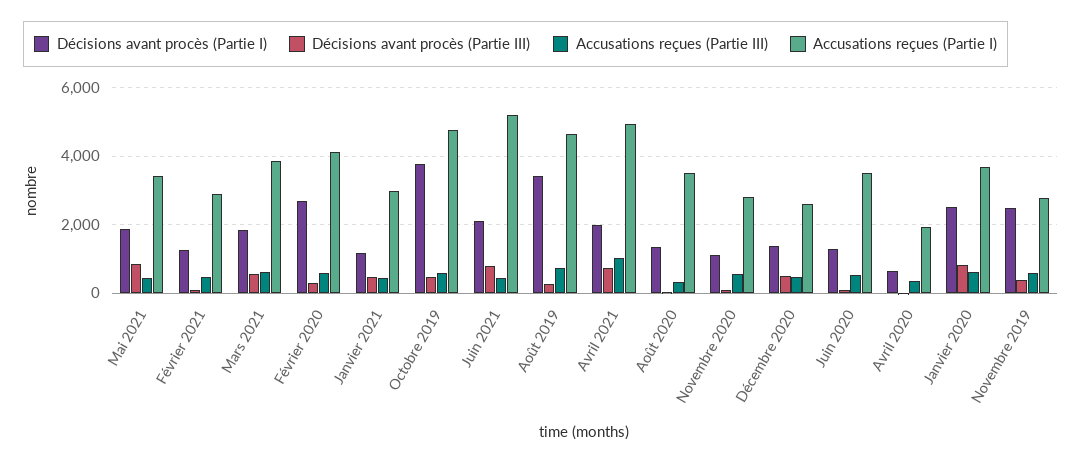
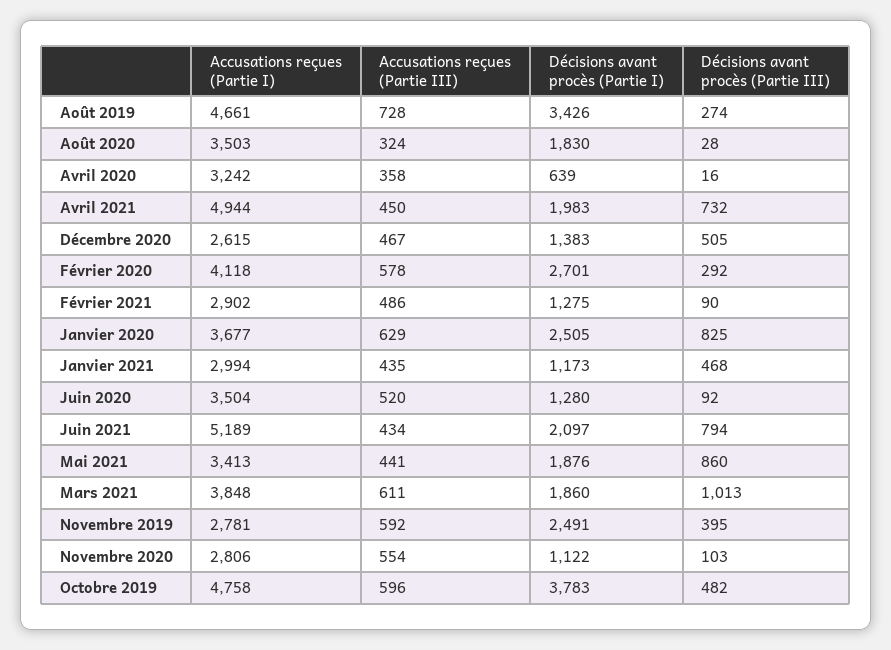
  {
    "Décisions avant procès (Partie I)": {
      "Mai 2021": 1876,
      "Février 2021": 1275,
      "Mars 2021": 1860,
      "Février 2020": 2701,
      "Janvier 2021": 1173,
      "Octobre 2019": 3783,
      "Juin 2021": 2097,
      "Août 2019": 3426,
      "Avril 2021": 1983,
-     "Août 2020": 1400,
+     "Août 2020": 1830,
      "Novembre 2020": 1122,
      "Décembre 2020": 1383,
      "Juin 2020": 1280,
      "Avril 2020": 639,
      "Janvier 2020": 2505,
      "Novembre 2019": 2491
    },
    "Décisions avant procès (Partie III)": {
      "Mai 2021": 860,
      "Février 2021": 90,
-     "Mars 2021": 600,
+     "Mars 2021": 1013,
      "Février 2020": 292,
      "Janvier 2021": 468,
      "Octobre 2019": 482,
      "Juin 2021": 794,
      "Août 2019": 274,
      "Avril 2021": 732,
      "Août 2020": 28,
      "Novembre 2020": 103,
      "Décembre 2020": 505,
      "Juin 2020": 92,
      "Avril 2020": 16,
      "Janvier 2020": 825,
      "Novembre 2019": 395
    },
    "Accusations reçues (Partie III)": {
      "Mai 2021": 441,
      "Février 2021": 486,
      "Mars 2021": 611,
      "Février 2020": 578,
      "Janvier 2021": 435,
      "Octobre 2019": 596,
      "Juin 2021": 434,
      "Août 2019": 728,
-     "Avril 2021": 1000,
+     "Avril 2021": 450,
      "Août 2020": 324,
      "Novembre 2020": 554,
      "Décembre 2020": 467,
      "Juin 2020": 520,
      "Avril 2020": 358,
      "Janvier 2020": 629,
      "Novembre 2019": 592
    },
    "Accusations reçues (Partie I)": {
      "Mai 2021": 3413,
      "Février 2021": 2902,
      "Mars 2021": 3848,
      "Février 2020": 4118,
      "Janvier 2021": 2994,
      "Octobre 2019": 4758,
      "Juin 2021": 5189,
      "Août 2019": 4661,
      "Avril 2021": 4944,
      "Août 2020": 3503,
      "Novembre 2020": 2806,
      "Décembre 2020": 2615,
      "Juin 2020": 3504,
-     "Avril 2020": 2000,
+     "Avril 2020": 3242,
      "Janvier 2020": 3677,
      "Novembre 2019": 2781
    }
  }

